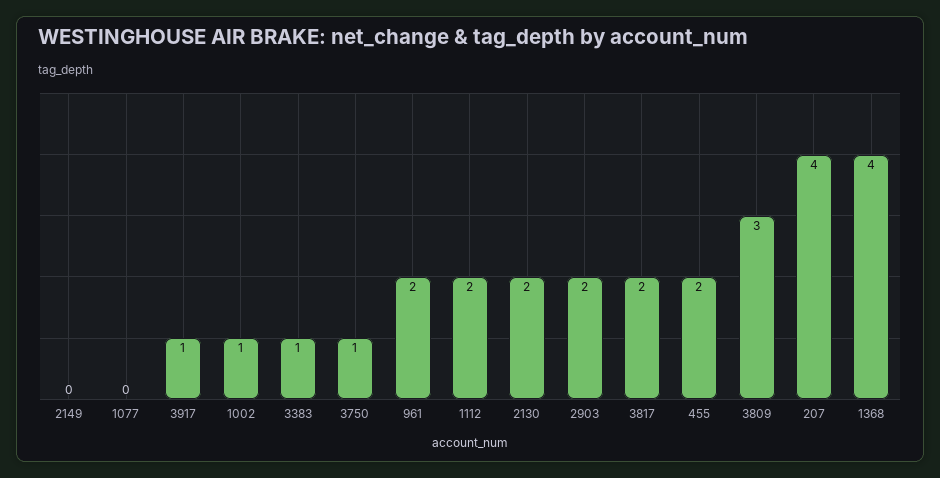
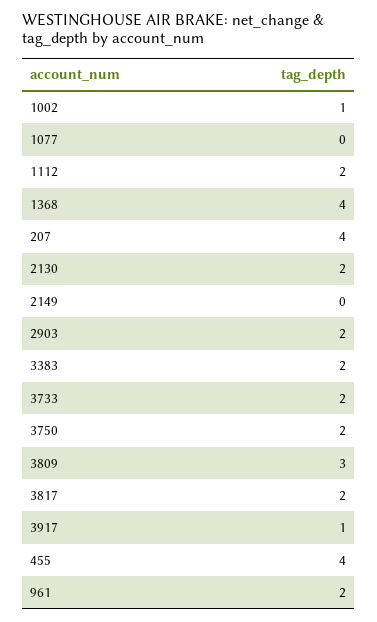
  {
    "2149": 0,
    "1077": 0,
    "3917": 1,
    "1002": 1,
-   "3383": 1,
+   "3383": 2,
-   "3750": 1,
+   "3750": 2,
    "961": 2,
    "1112": 2,
    "2130": 2,
    "2903": 2,
    "3817": 2,
-   "455": 2,
+   "455": 4,
    "3809": 3,
    "207": 4,
-   "1368": 4
+   "1368": 4,
+   "3733": 2
  }

